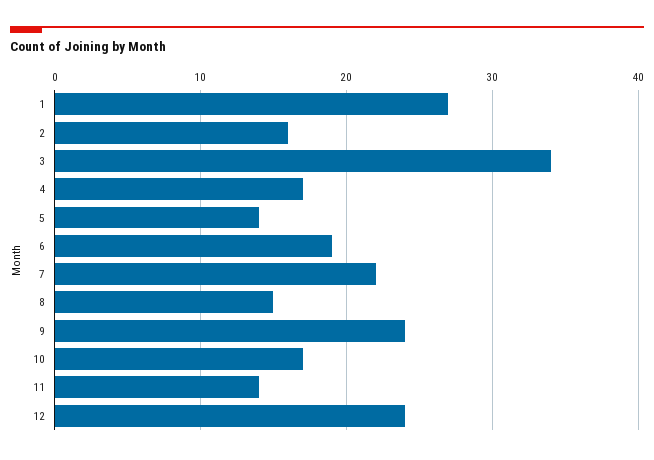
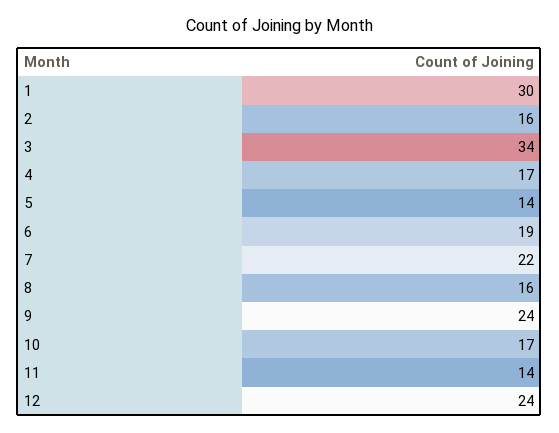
  {
-   "1": 27,
+   "1": 30,
    "2": 16,
    "3": 34,
    "4": 17,
    "5": 14,
    "6": 19,
    "7": 22,
-   "8": 15,
+   "8": 16,
    "9": 24,
    "10": 17,
    "11": 14,
    "12": 24
  }

